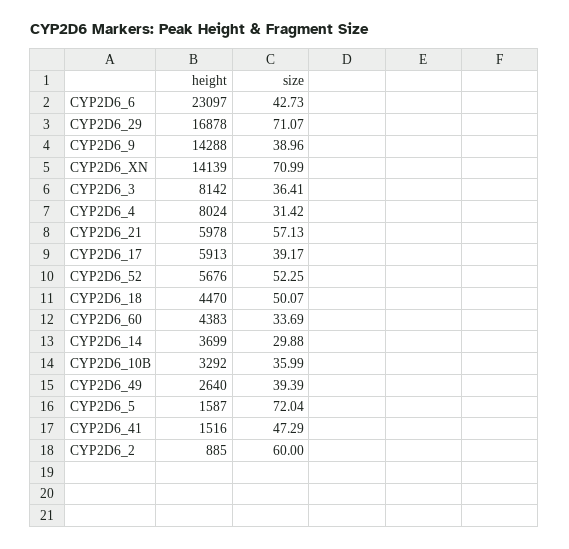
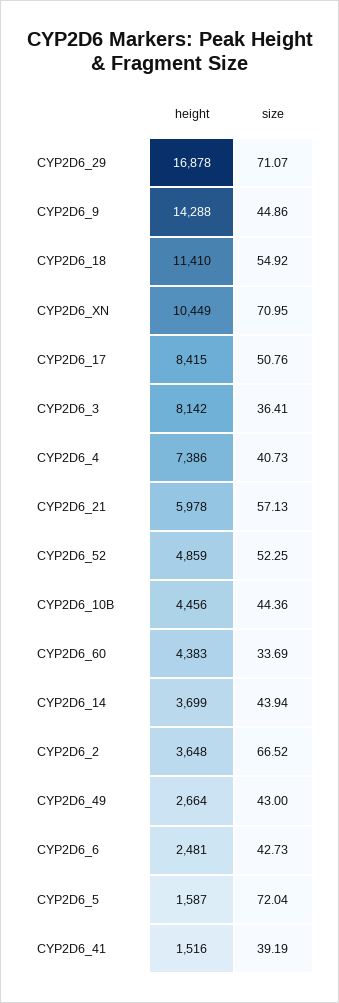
  {
    "height": {
-     "CYP2D6_6": 23097,
+     "CYP2D6_6": 2481,
      "CYP2D6_29": 16878,
      "CYP2D6_9": 14288,
-     "CYP2D6_XN": 14139,
+     "CYP2D6_XN": 10449,
      "CYP2D6_3": 8142,
-     "CYP2D6_4": 8024,
+     "CYP2D6_4": 7386,
      "CYP2D6_21": 5978,
-     "CYP2D6_17": 5913,
+     "CYP2D6_17": 8415,
-     "CYP2D6_52": 5676,
+     "CYP2D6_52": 4859,
-     "CYP2D6_18": 4470,
+     "CYP2D6_18": 11410,
      "CYP2D6_60": 4383,
      "CYP2D6_14": 3699,
-     "CYP2D6_10B": 3292,
+     "CYP2D6_10B": 4456,
-     "CYP2D6_49": 2640,
+     "CYP2D6_49": 2664,
      "CYP2D6_5": 1587,
      "CYP2D6_41": 1516,
-     "CYP2D6_2": 885
+     "CYP2D6_2": 3648
    },
    "size": {
      "CYP2D6_6": 42.73,
      "CYP2D6_29": 71.07,
-     "CYP2D6_9": 38.96,
+     "CYP2D6_9": 44.86,
-     "CYP2D6_XN": 70.99,
+     "CYP2D6_XN": 70.95,
      "CYP2D6_3": 36.41,
-     "CYP2D6_4": 31.42,
+     "CYP2D6_4": 40.73,
      "CYP2D6_21": 57.13,
-     "CYP2D6_17": 39.17,
+     "CYP2D6_17": 50.76,
      "CYP2D6_52": 52.25,
-     "CYP2D6_18": 50.07,
+     "CYP2D6_18": 54.92,
      "CYP2D6_60": 33.69,
-     "CYP2D6_14": 29.88,
+     "CYP2D6_14": 43.94,
-     "CYP2D6_10B": 35.99,
+     "CYP2D6_10B": 44.36,
-     "CYP2D6_49": 39.39,
+     "CYP2D6_49": 43,
      "CYP2D6_5": 72.04,
-     "CYP2D6_41": 47.29,
+     "CYP2D6_41": 39.19,
-     "CYP2D6_2": 60
+     "CYP2D6_2": 66.52
    }
  }

